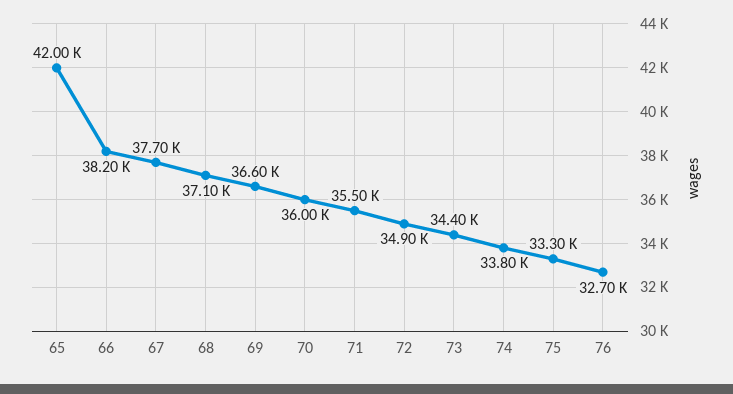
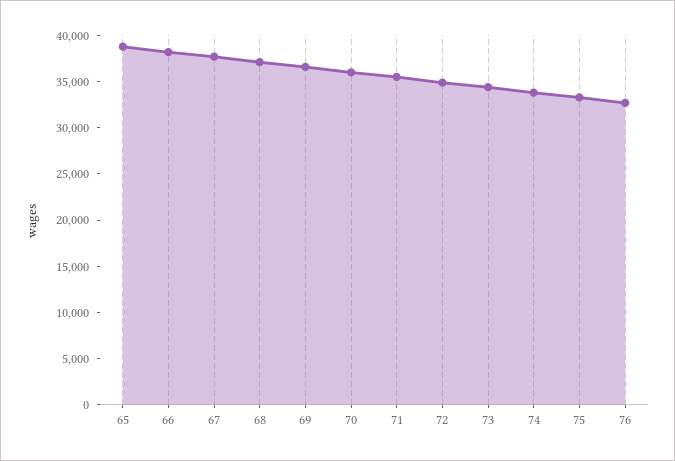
  {
-   "65": 42000,
+   "65": 39000,
    "66": 38200,
    "67": 37700,
    "68": 37100,
    "69": 36600,
    "70": 36000,
    "71": 35500,
    "72": 34900,
    "73": 34400,
    "74": 33800,
    "75": 33300,
    "76": 32700
  }

